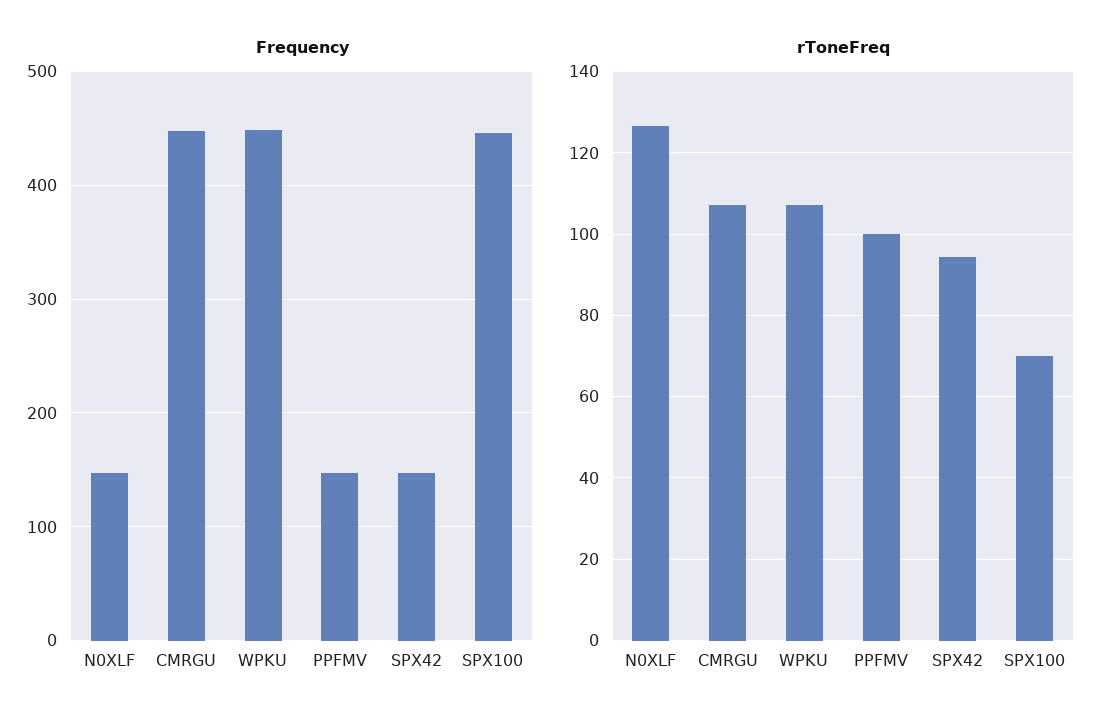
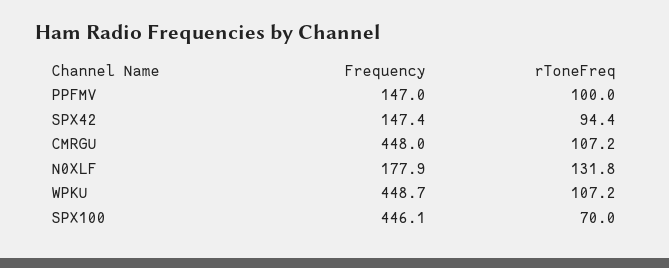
  {
    "Frequency": {
-     "N0XLF": 150,
+     "N0XLF": 177.9,
      "CMRGU": 448,
      "WPKU": 448.7,
      "PPFMV": 147,
      "SPX42": 147.4,
      "SPX100": 446.1
    },
    "rToneFreq": {
-     "N0XLF": 126,
+     "N0XLF": 131.8,
      "CMRGU": 107.2,
      "WPKU": 107.2,
      "PPFMV": 100,
      "SPX42": 94.4,
      "SPX100": 70
    }
  }

